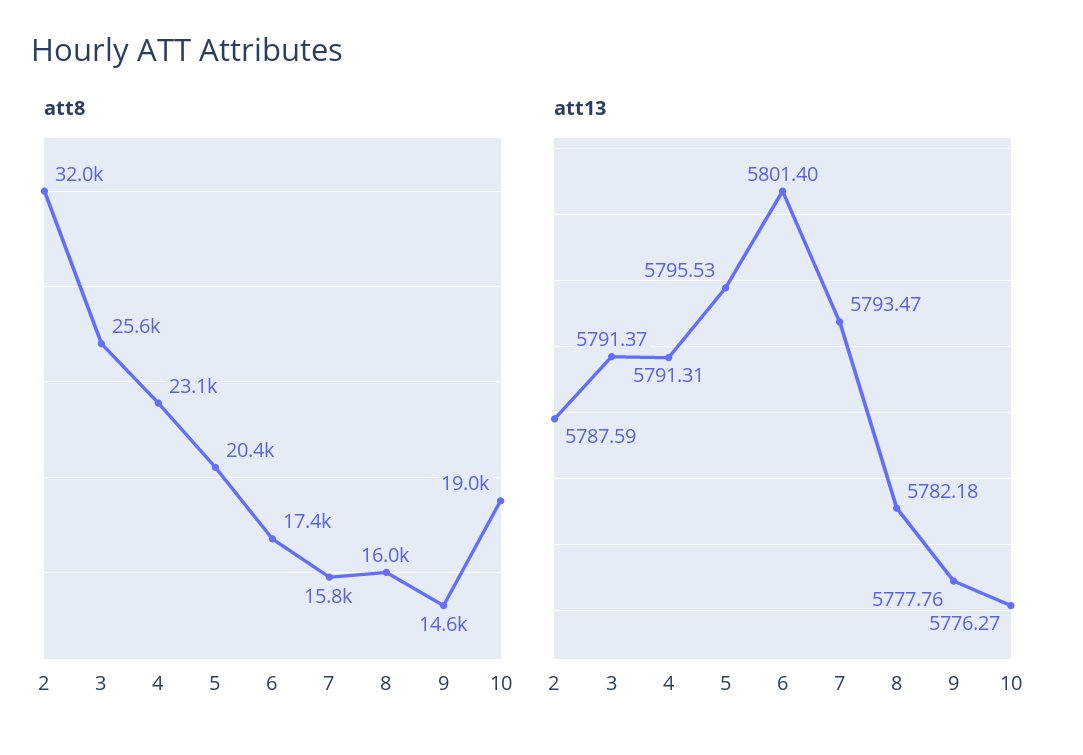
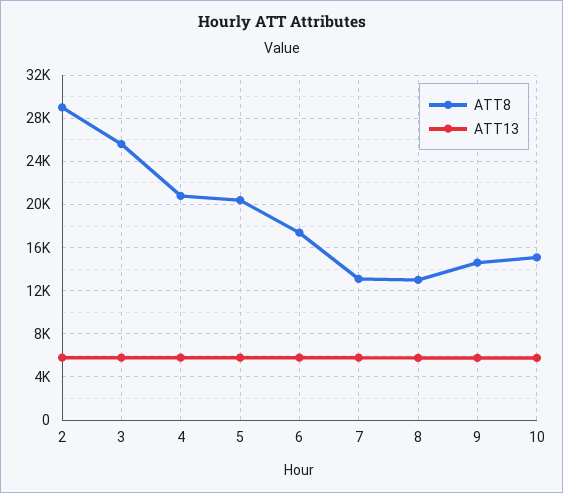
  {
    "att8": {
-     "2": 32000,
+     "2": 29000,
      "3": 25600,
-     "4": 23100,
+     "4": 21000,
      "5": 20400,
      "6": 17400,
-     "7": 15800,
+     "7": 13000,
-     "8": 16000,
+     "8": 13000,
      "9": 14600,
-     "10": 19000
+     "10": 15000
    },
    "att13": {
      "2": 5787.59,
      "3": 5791.37,
      "4": 5791.31,
      "5": 5795.53,
      "6": 5801.4,
      "7": 5793.47,
      "8": 5782.18,
      "9": 5777.76,
      "10": 5776.27
    }
  }

